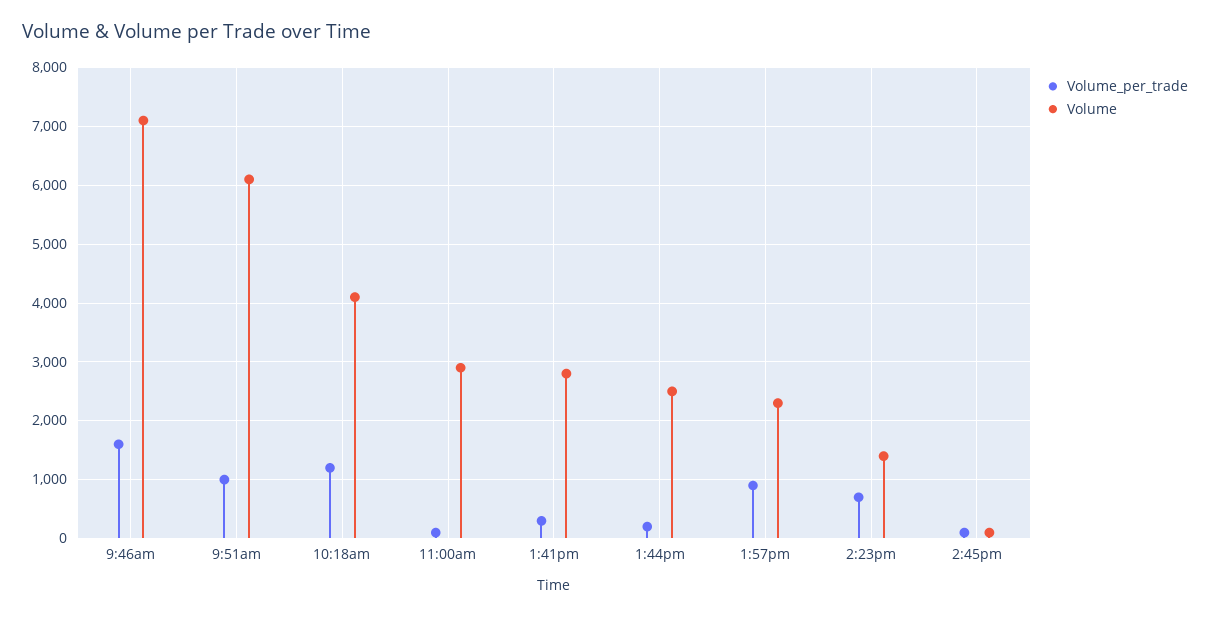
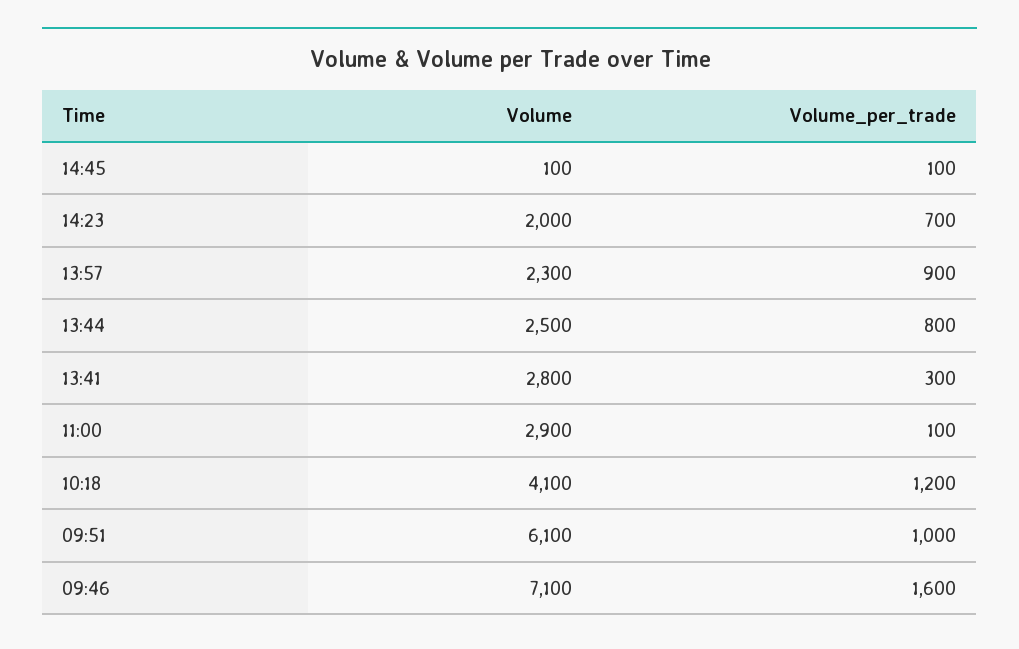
  {
    "Volume_per_trade": {
      "9:46am": 1600,
      "9:51am": 1000,
      "10:18am": 1200,
      "11:00am": 100,
      "1:41pm": 300,
-     "1:44pm": 200,
+     "1:44pm": 800,
      "1:57pm": 900,
      "2:23pm": 700,
      "2:45pm": 100
    },
    "Volume": {
      "9:46am": 7100,
      "9:51am": 6100,
      "10:18am": 4100,
      "11:00am": 2900,
      "1:41pm": 2800,
      "1:44pm": 2500,
      "1:57pm": 2300,
-     "2:23pm": 1400,
+     "2:23pm": 2000,
      "2:45pm": 100
    }
  }

